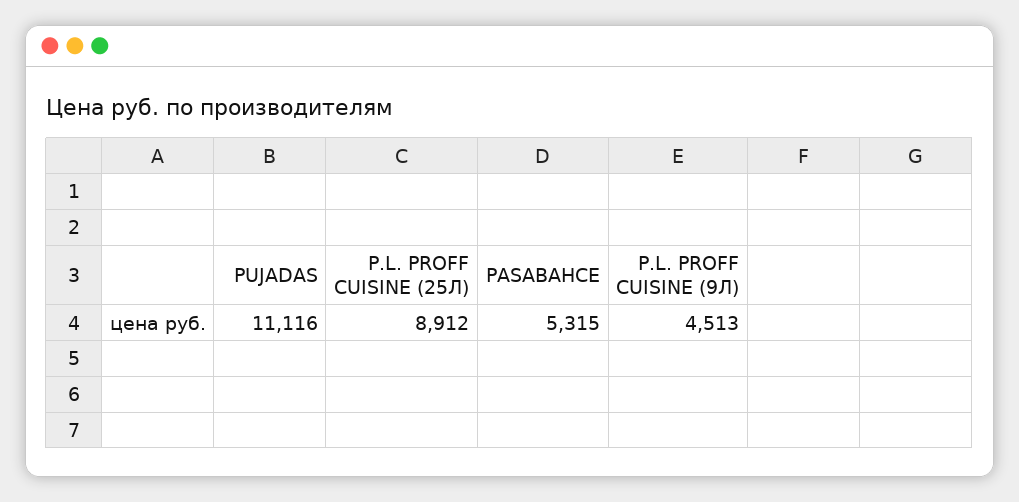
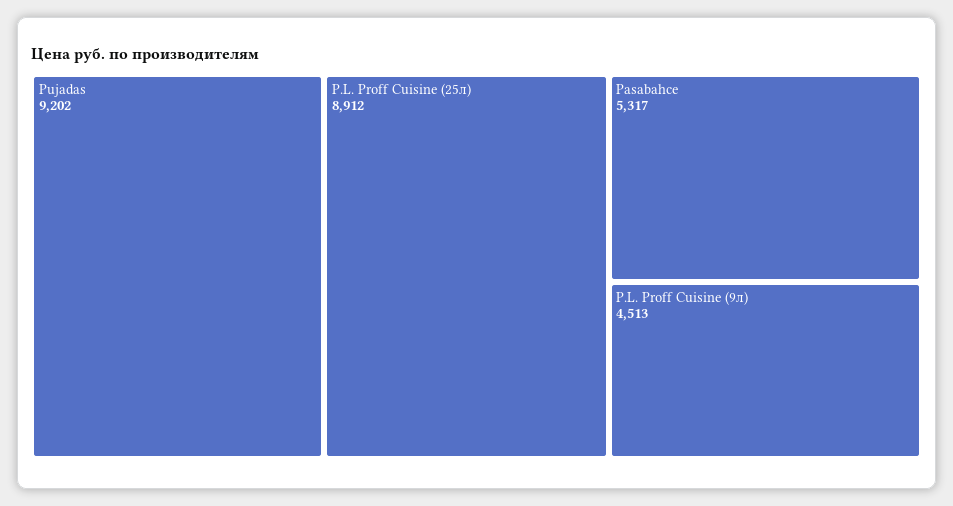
  {
-   "PUJADAS": 11116,
+   "PUJADAS": 9202,
    "P.L. PROFF CUISINE (25Л)": 8912,
-   "PASABAHCE": 5315,
+   "PASABAHCE": 5317,
    "P.L. PROFF CUISINE (9Л)": 4513
  }

